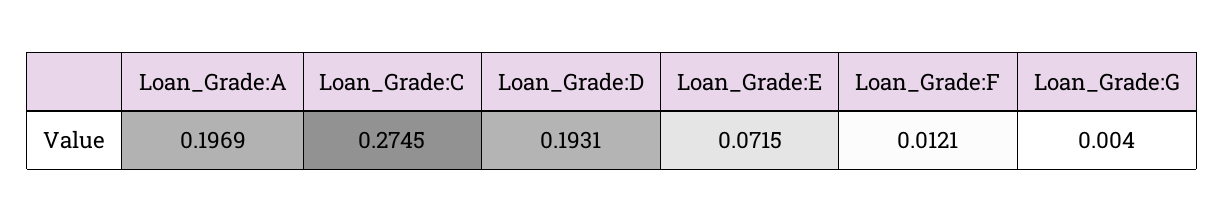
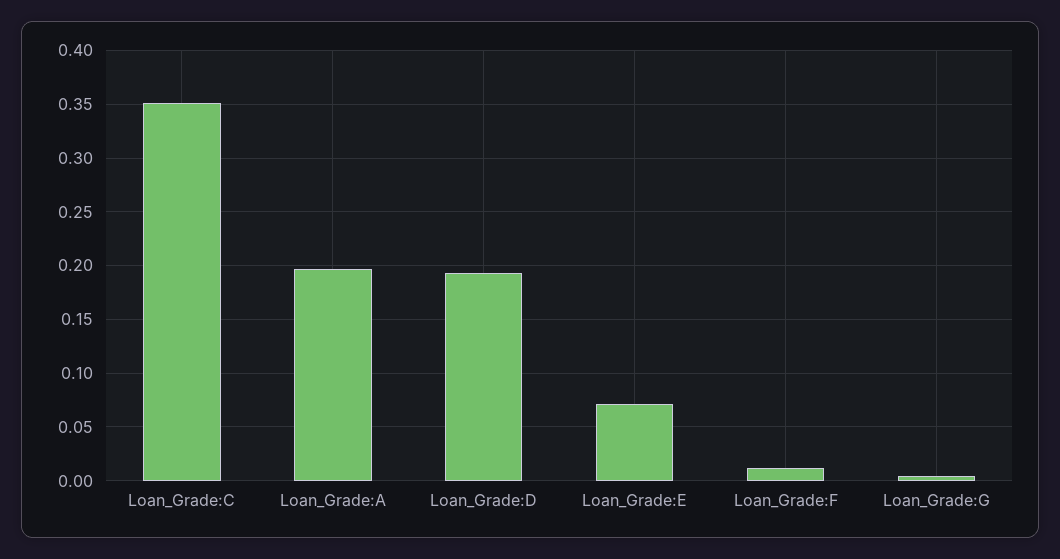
  {
    "Loan_Grade:A": 0.1969,
-   "Loan_Grade:C": 0.2745,
+   "Loan_Grade:C": 0.35,
    "Loan_Grade:D": 0.1931,
    "Loan_Grade:E": 0.0715,
    "Loan_Grade:F": 0.0121,
    "Loan_Grade:G": 0.004
  }

